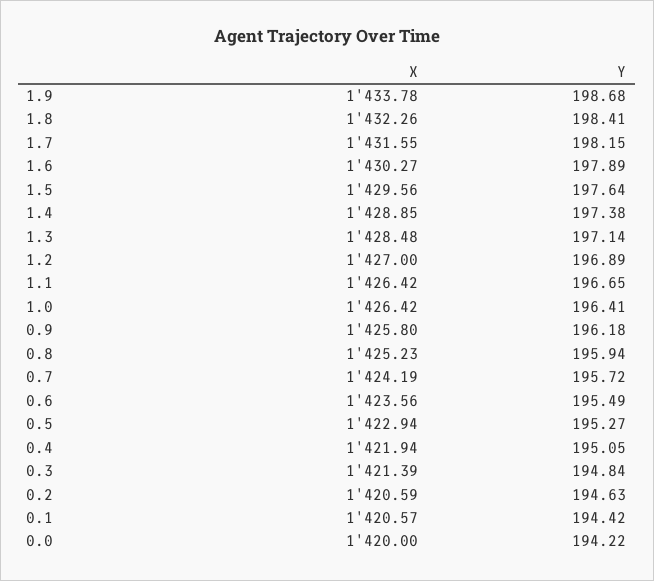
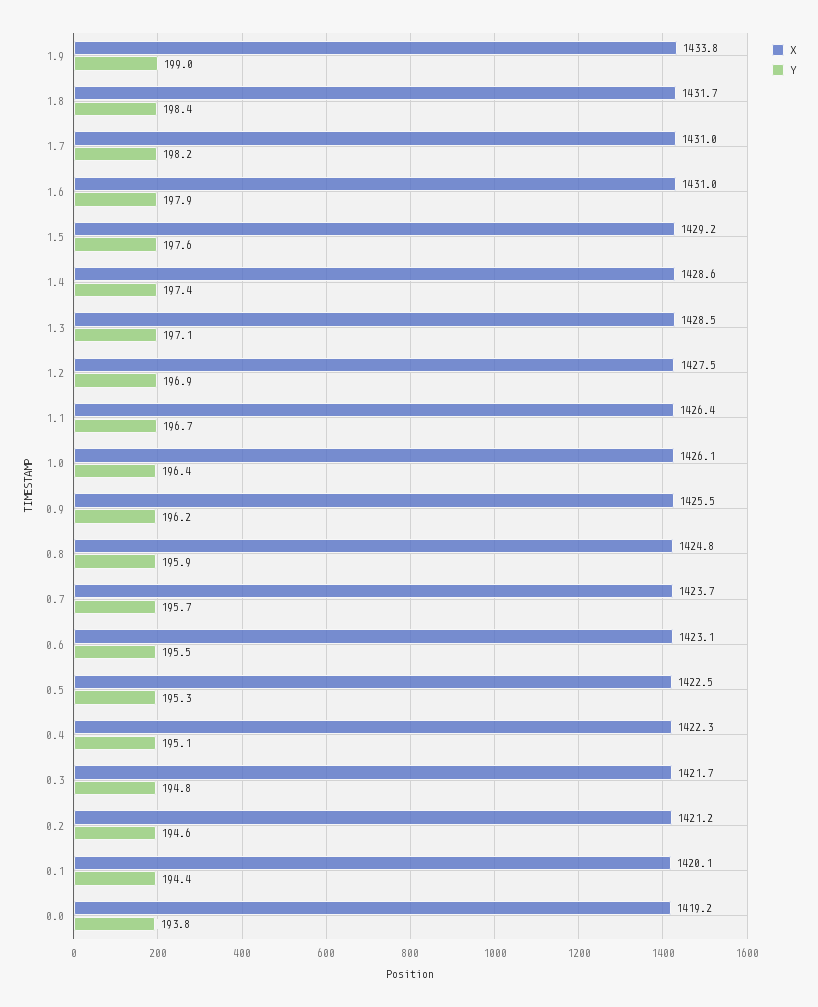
  {
    "X": {
      "1.9": 1433.78,
-     "1.8": 1432.26,
+     "1.8": 1431.7,
-     "1.7": 1431.55,
+     "1.7": 1431,
-     "1.6": 1430.27,
+     "1.6": 1431,
-     "1.5": 1429.56,
+     "1.5": 1429.2,
-     "1.4": 1428.85,
+     "1.4": 1428.6,
      "1.3": 1428.48,
-     "1.2": 1427,
+     "1.2": 1427.5,
      "1.1": 1426.42,
-     "1.0": 1426.42,
+     "1.0": 1426.1,
-     "0.9": 1425.8,
+     "0.9": 1425.5,
-     "0.8": 1425.23,
+     "0.8": 1424.8,
-     "0.7": 1424.19,
+     "0.7": 1423.7,
-     "0.6": 1423.56,
+     "0.6": 1423.1,
-     "0.5": 1422.94,
+     "0.5": 1422.5,
-     "0.4": 1421.94,
+     "0.4": 1422.3,
-     "0.3": 1421.39,
+     "0.3": 1421.7,
-     "0.2": 1420.59,
+     "0.2": 1421.2,
-     "0.1": 1420.57,
+     "0.1": 1420.1,
-     "0.0": 1420
+     "0.0": 1419.2
    },
    "Y": {
-     "1.9": 198.68,
+     "1.9": 199,
      "1.8": 198.41,
      "1.7": 198.15,
      "1.6": 197.89,
      "1.5": 197.64,
      "1.4": 197.38,
      "1.3": 197.14,
      "1.2": 196.89,
      "1.1": 196.65,
      "1.0": 196.41,
      "0.9": 196.18,
      "0.8": 195.94,
      "0.7": 195.72,
      "0.6": 195.49,
      "0.5": 195.27,
      "0.4": 195.05,
      "0.3": 194.84,
      "0.2": 194.63,
      "0.1": 194.42,
-     "0.0": 194.22
+     "0.0": 193.8
    }
  }

